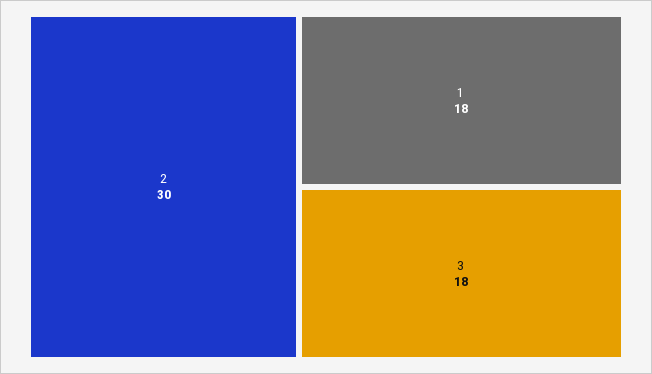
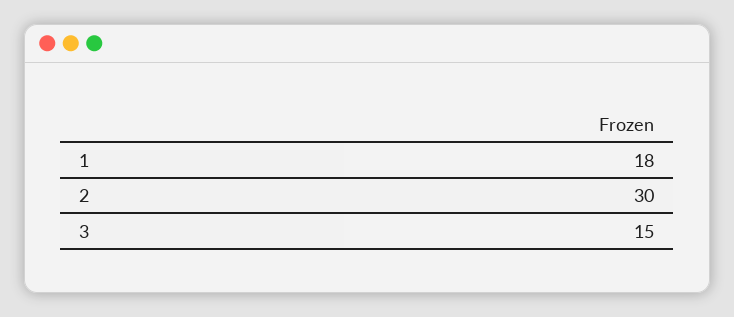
  {
    "2": 30,
    "1": 18,
-   "3": 18
+   "3": 15
  }

